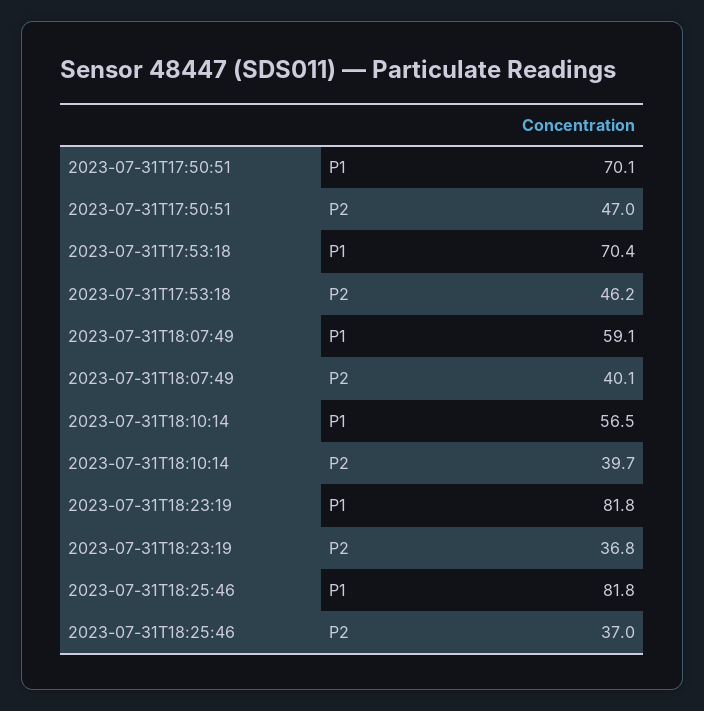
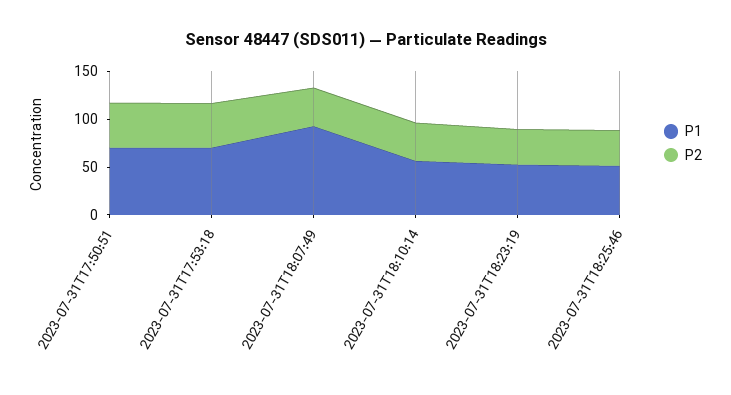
  {
    "P1": {
      "2023-07-31T17:50:51": 70.1,
      "2023-07-31T17:53:18": 70.4,
-     "2023-07-31T18:07:49": 59.1,
+     "2023-07-31T18:07:49": 90,
      "2023-07-31T18:10:14": 56.5,
-     "2023-07-31T18:23:19": 81.8,
+     "2023-07-31T18:23:19": 50,
-     "2023-07-31T18:25:46": 81.8
+     "2023-07-31T18:25:46": 50
    },
    "P2": {
      "2023-07-31T17:50:51": 47,
      "2023-07-31T17:53:18": 46.2,
      "2023-07-31T18:07:49": 40.1,
      "2023-07-31T18:10:14": 39.7,
      "2023-07-31T18:23:19": 36.8,
      "2023-07-31T18:25:46": 37
    }
  }

